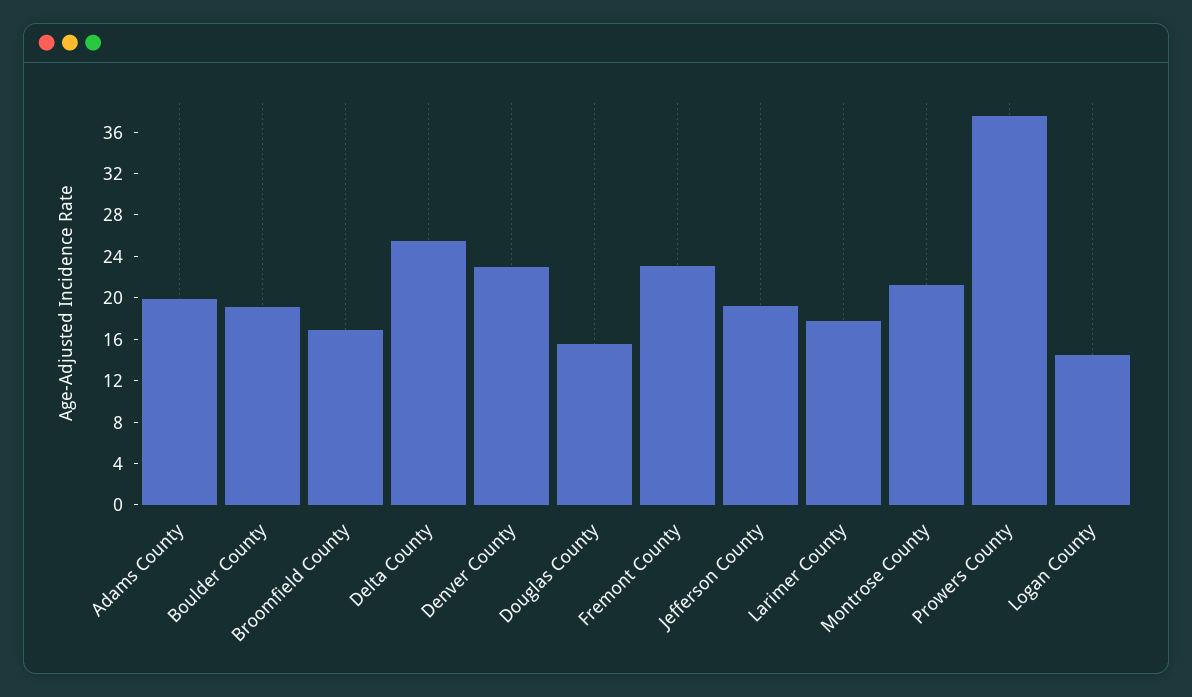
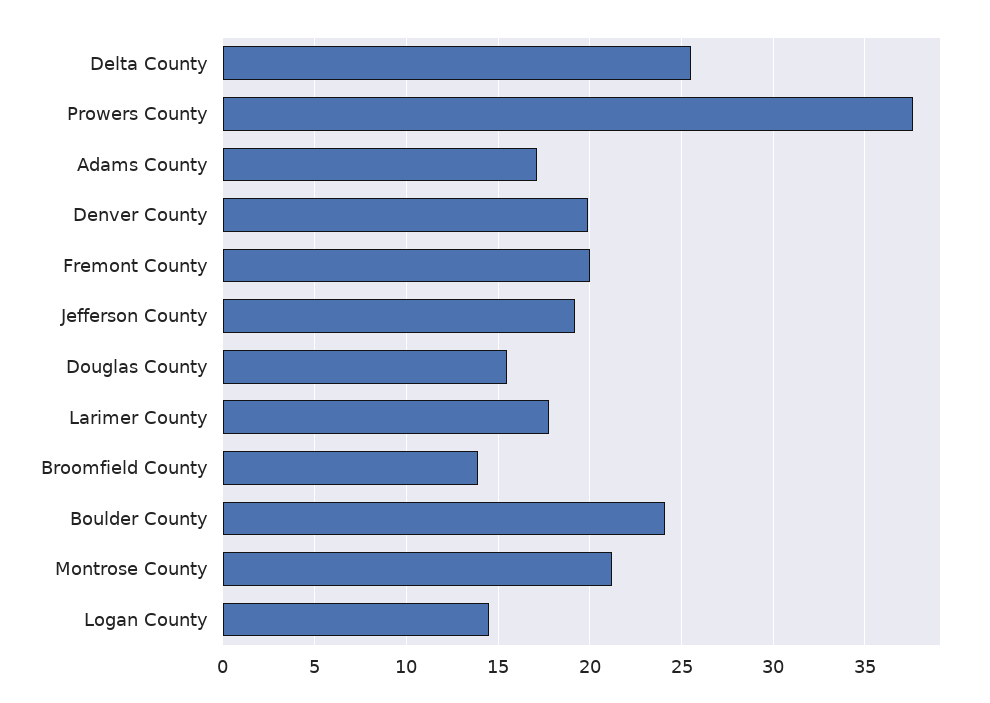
  {
-   "Adams County": 20,
+   "Adams County": 17,
-   "Boulder County": 19,
+   "Boulder County": 24,
-   "Broomfield County": 17,
+   "Broomfield County": 14,
    "Delta County": 25.5,
-   "Denver County": 23,
+   "Denver County": 20,
    "Douglas County": 15.5,
-   "Fremont County": 23,
+   "Fremont County": 20,
    "Jefferson County": 19,
    "Larimer County": 18,
    "Montrose County": 21,
    "Prowers County": 37.5,
    "Logan County": 14.5
  }

